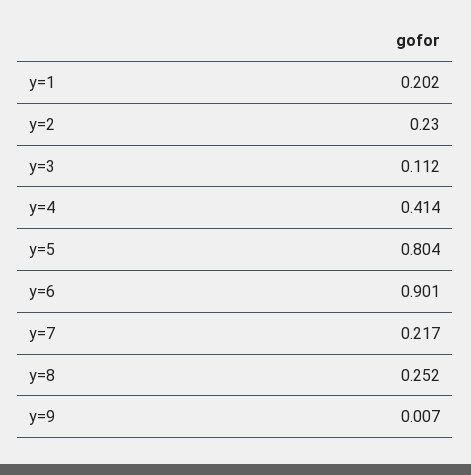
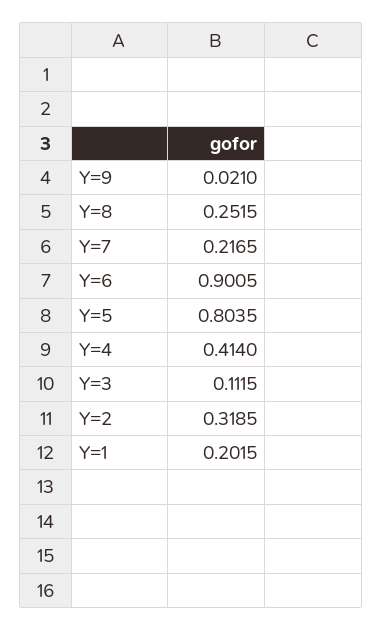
  {
    "y=1": 0.2015,
-   "y=2": 0.23,
+   "y=2": 0.3185,
    "y=3": 0.1115,
    "y=4": 0.414,
    "y=5": 0.8035,
    "y=6": 0.9005,
    "y=7": 0.2165,
    "y=8": 0.2515,
-   "y=9": 0.007
+   "y=9": 0.021
  }

